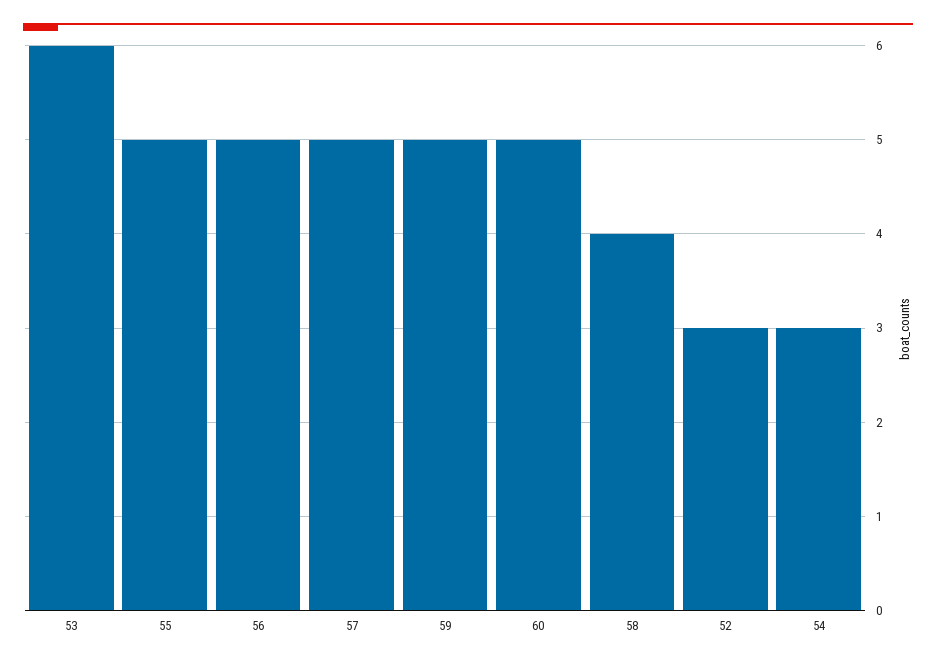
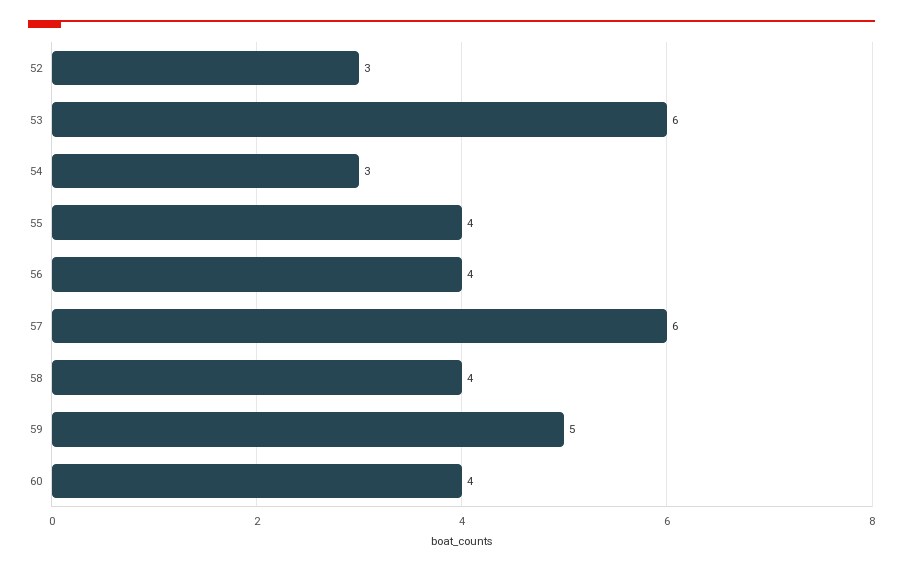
  {
    "53": 6,
-   "55": 5,
+   "55": 4,
-   "56": 5,
+   "56": 4,
-   "57": 5,
+   "57": 6,
    "59": 5,
-   "60": 5,
+   "60": 4,
    "58": 4,
    "52": 3,
    "54": 3
  }

